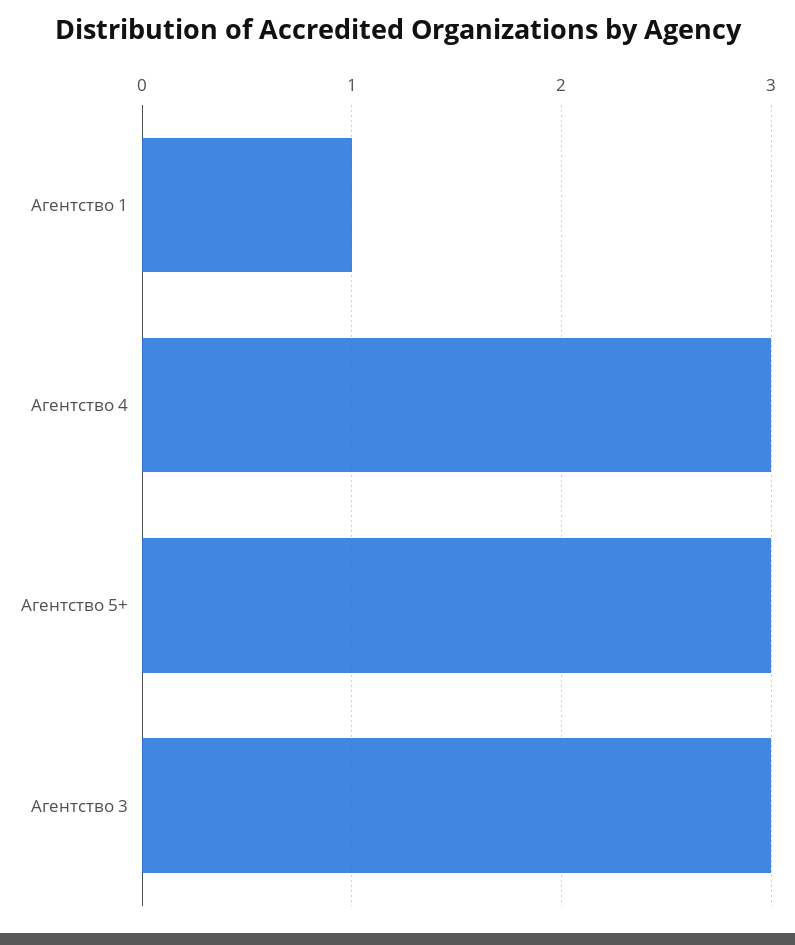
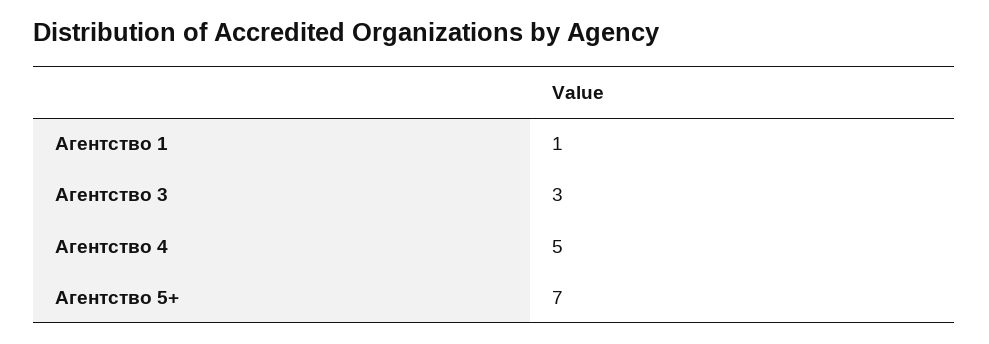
  {
    "Агентство 1": 1,
-   "Агентство 4": 3,
+   "Агентство 4": 5,
-   "Агентство 5+": 3,
+   "Агентство 5+": 7,
    "Агентство 3": 3
  }

